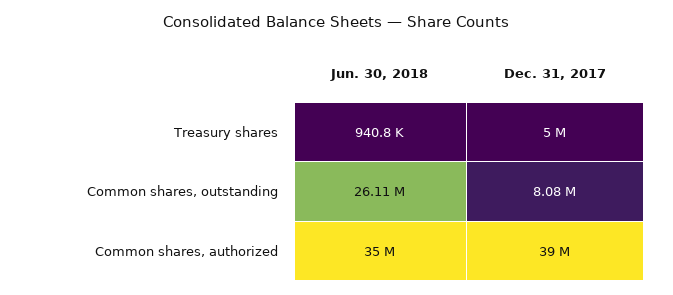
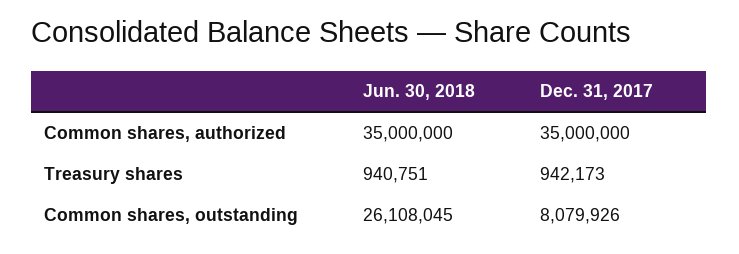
  {
    "Jun. 30, 2018": {
      "Treasury shares": 940751,
      "Common shares, outstanding": 26108045,
      "Common shares, authorized": 35000000
    },
    "Dec. 31, 2017": {
-     "Treasury shares": 5000000,
+     "Treasury shares": 942173,
      "Common shares, outstanding": 8079926,
-     "Common shares, authorized": 39000000
+     "Common shares, authorized": 35000000
    }
  }

